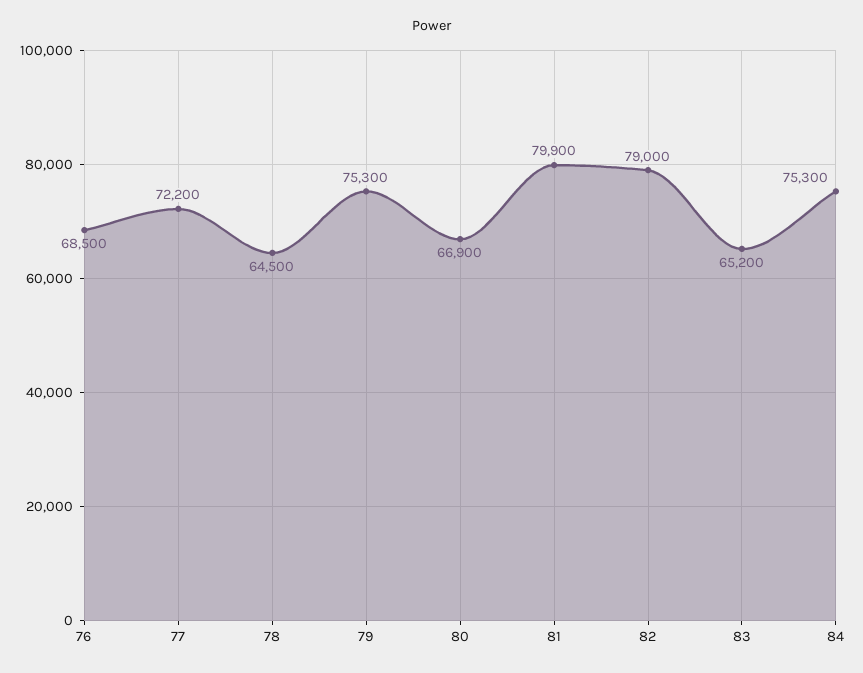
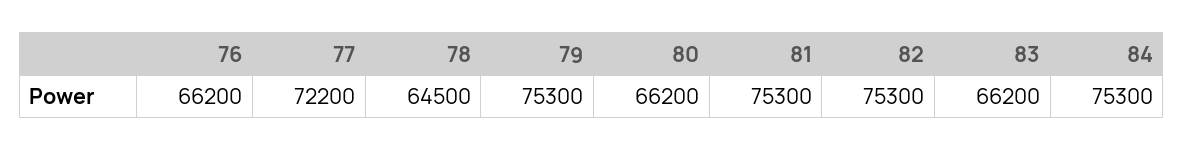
  {
-   "76": 68500,
+   "76": 66200,
    "77": 72200,
    "78": 64500,
    "79": 75300,
-   "80": 66900,
+   "80": 66200,
-   "81": 79900,
+   "81": 75300,
-   "82": 79000,
+   "82": 75300,
-   "83": 65200,
+   "83": 66200,
    "84": 75300
  }

